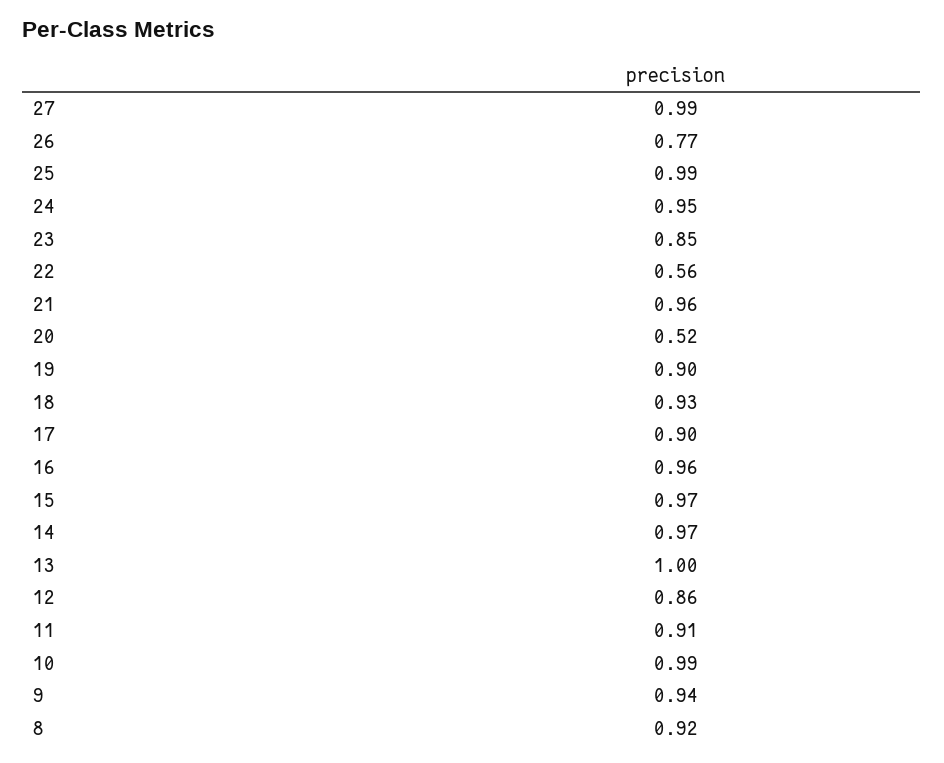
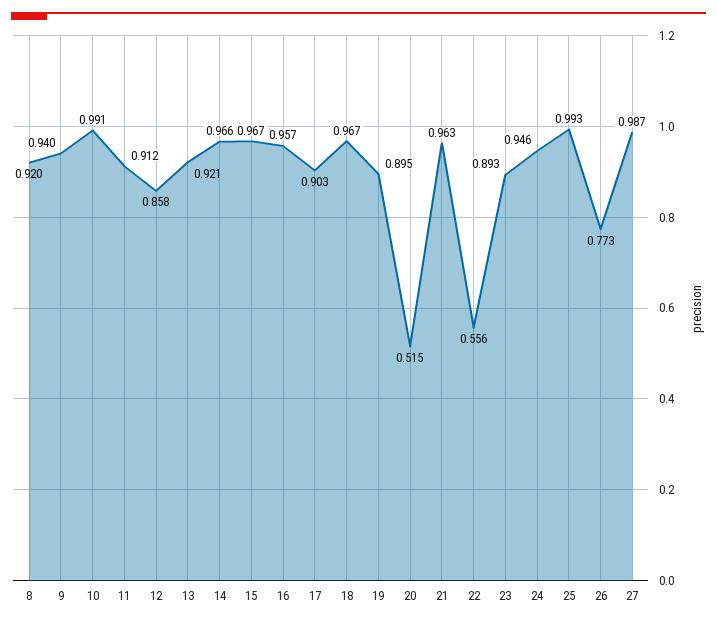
  {
    "27": 0.987,
    "26": 0.773,
    "25": 0.993,
    "24": 0.946,
-   "23": 0.85,
+   "23": 0.893,
    "22": 0.556,
    "21": 0.963,
    "20": 0.515,
    "19": 0.895,
-   "18": 0.93,
+   "18": 0.967,
    "17": 0.903,
    "16": 0.957,
    "15": 0.967,
    "14": 0.966,
-   "13": 1,
+   "13": 0.921,
    "12": 0.858,
    "11": 0.912,
    "10": 0.991,
    "9": 0.94,
    "8": 0.92
  }

